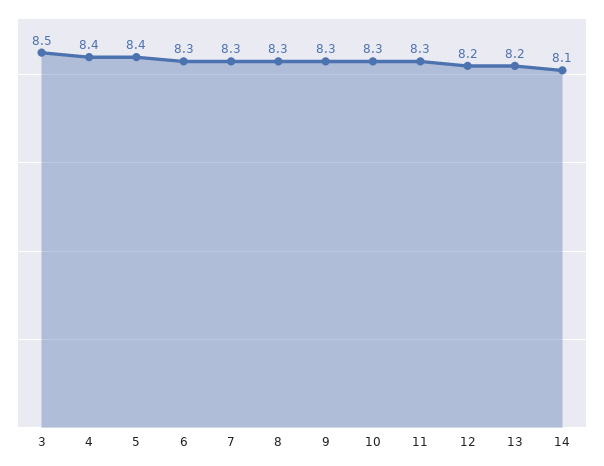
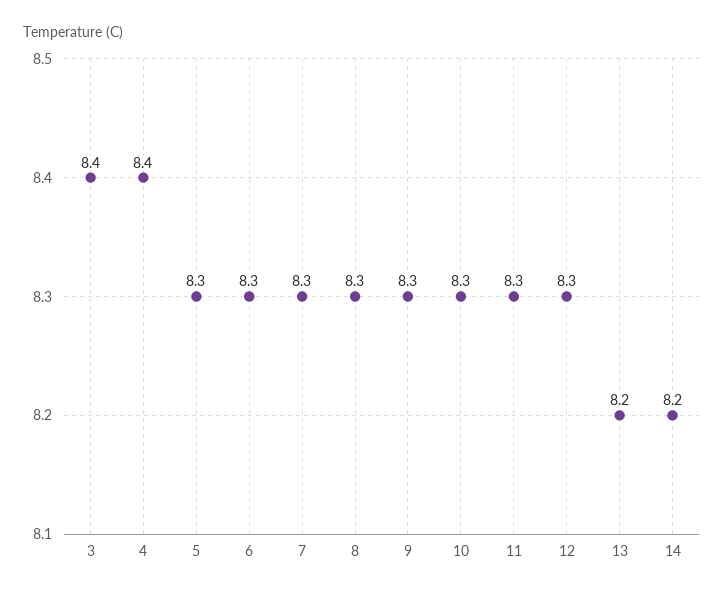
  {
-   "3": 8.5,
+   "3": 8.4,
    "4": 8.4,
-   "5": 8.4,
+   "5": 8.3,
    "6": 8.3,
    "7": 8.3,
    "8": 8.3,
    "9": 8.3,
    "10": 8.3,
    "11": 8.3,
-   "12": 8.2,
+   "12": 8.3,
    "13": 8.2,
-   "14": 8.1
+   "14": 8.2
  }

